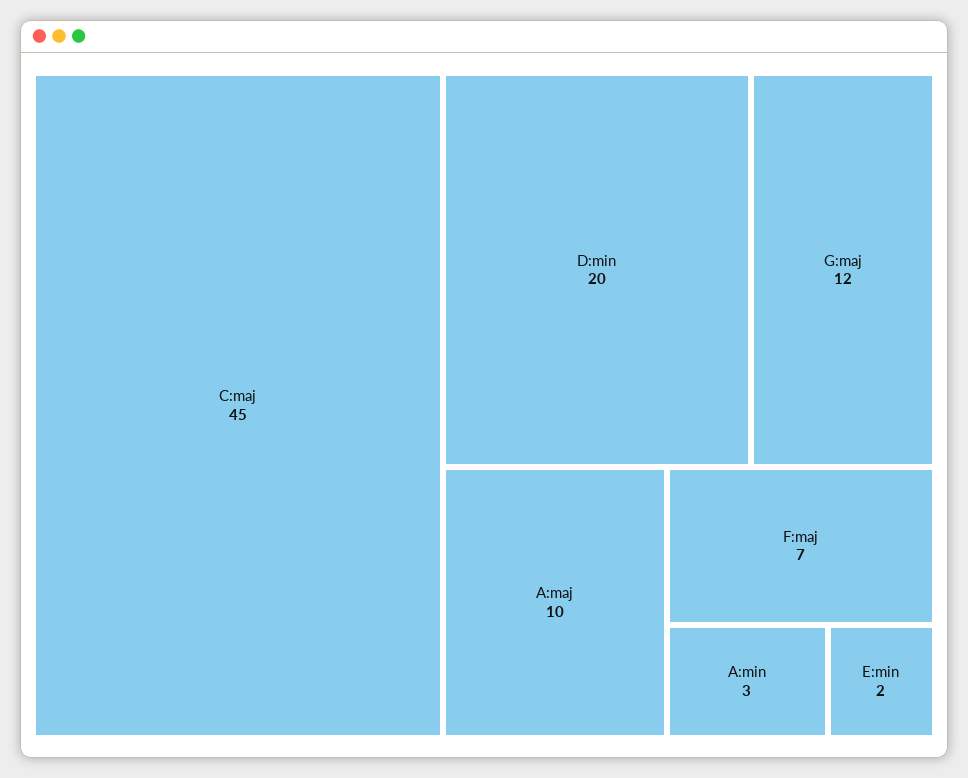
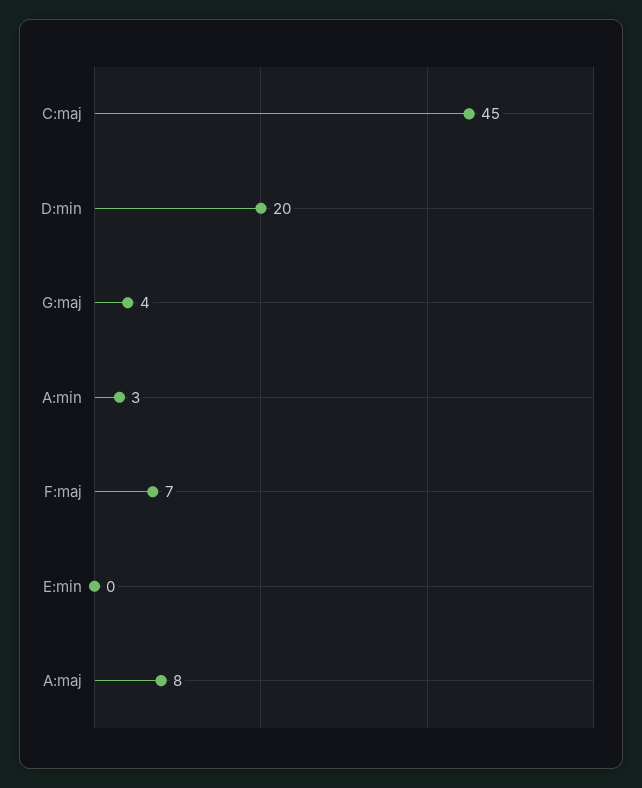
  {
    "C:maj": 45,
    "D:min": 20,
-   "G:maj": 12,
+   "G:maj": 4,
-   "A:maj": 10,
+   "A:maj": 8,
    "F:maj": 7,
    "A:min": 3,
-   "E:min": 2
+   "E:min": 0
  }

